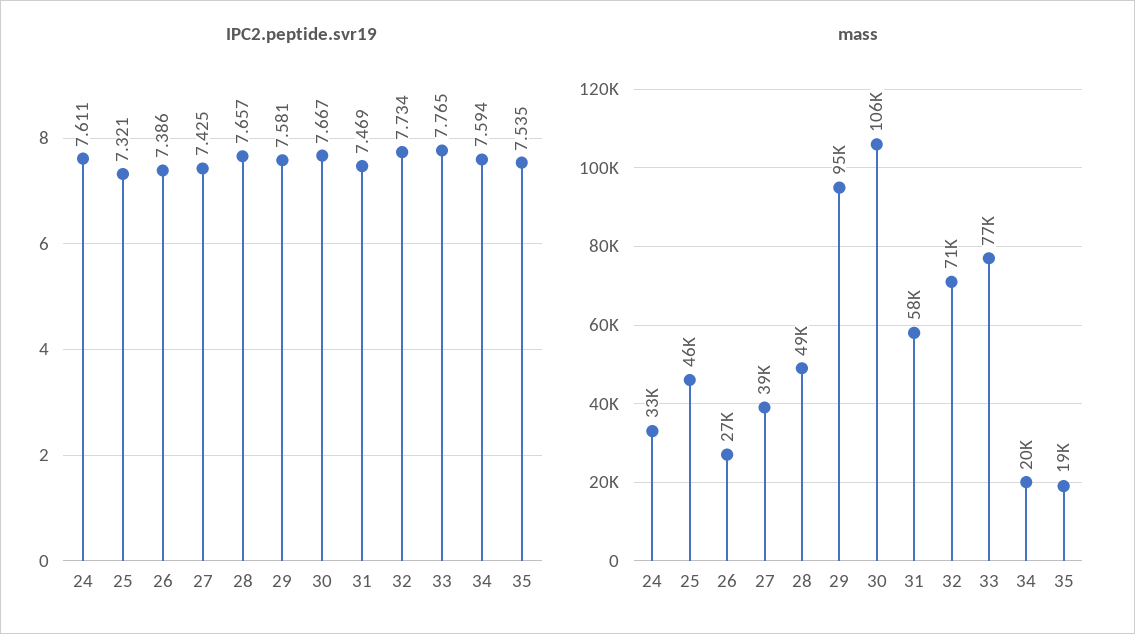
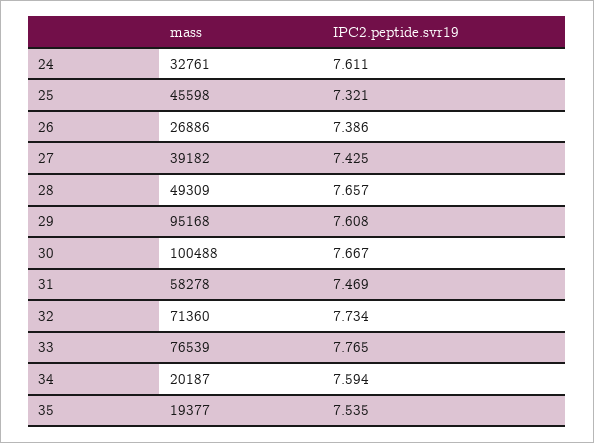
  {
    "IPC2.peptide.svr19": {
      "24": 7.611,
      "25": 7.321,
      "26": 7.386,
      "27": 7.425,
      "28": 7.657,
-     "29": 7.581,
+     "29": 7.608,
      "30": 7.667,
      "31": 7.469,
      "32": 7.734,
      "33": 7.765,
      "34": 7.594,
      "35": 7.535
    },
    "mass": {
      "24": 32761,
      "25": 45598,
      "26": 26886,
      "27": 39182,
      "28": 49309,
      "29": 95168,
-     "30": 106000,
+     "30": 100488,
      "31": 58278,
      "32": 71360,
      "33": 76539,
      "34": 20187,
      "35": 19377
    }
  }

